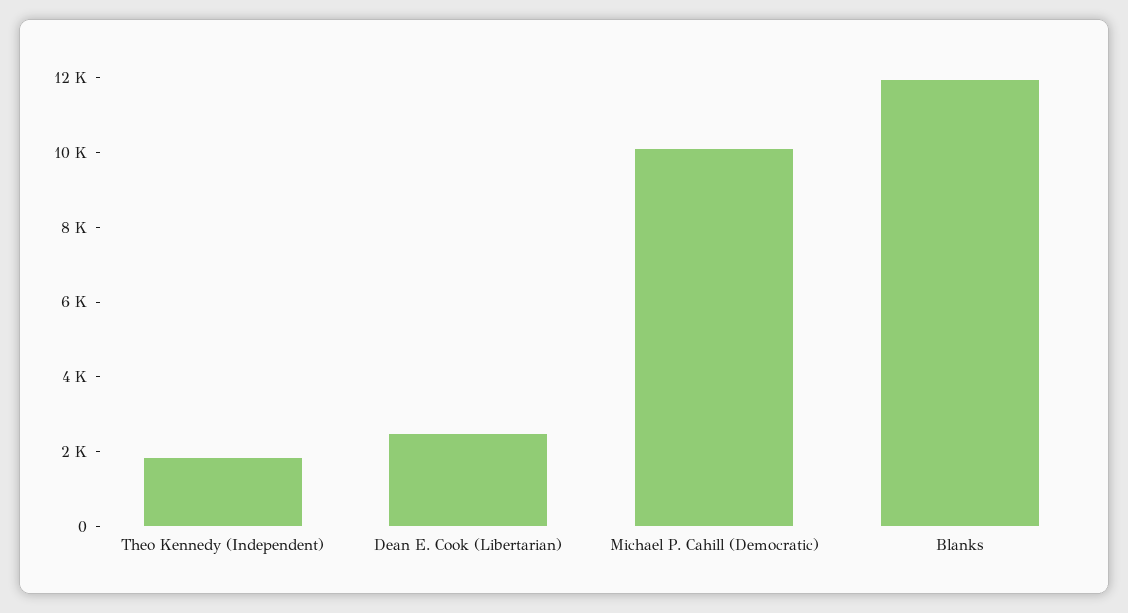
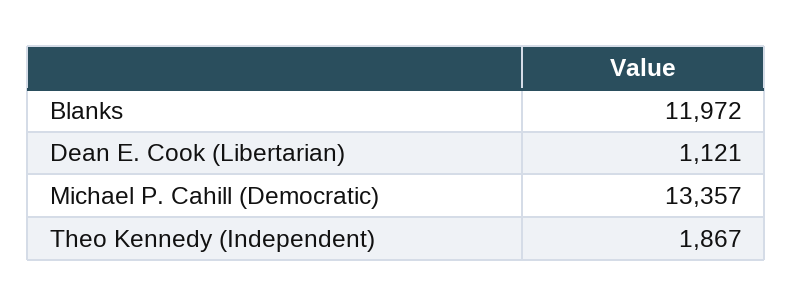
  {
    "Theo Kennedy (Independent)": 1867,
-   "Dean E. Cook (Libertarian)": 2500,
+   "Dean E. Cook (Libertarian)": 1121,
-   "Michael P. Cahill (Democratic)": 10000,
+   "Michael P. Cahill (Democratic)": 13357,
    "Blanks": 11972
  }

